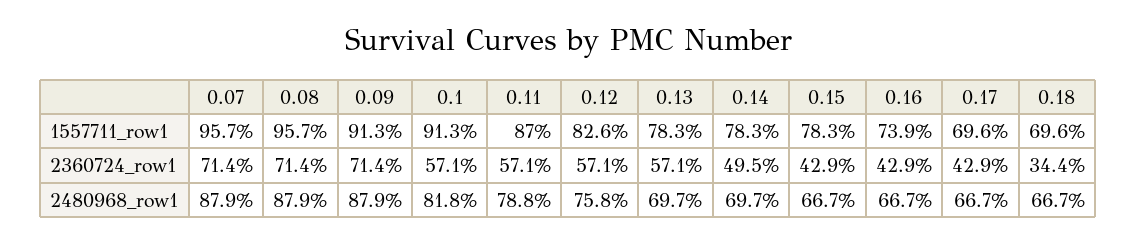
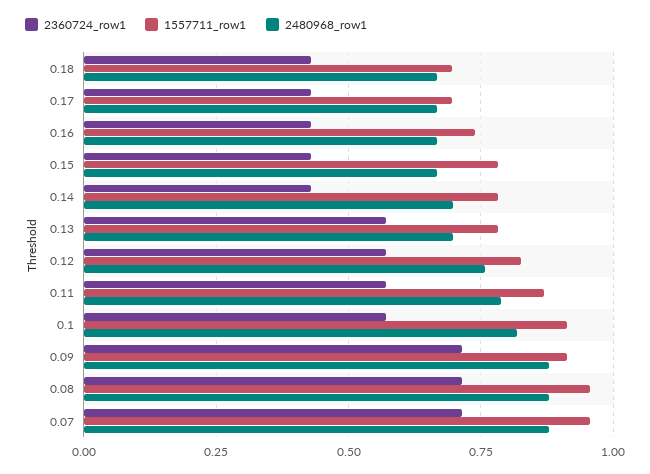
  {
    "1557711_row1": {
      "0.07": 0.957,
      "0.08": 0.957,
      "0.09": 0.913,
      "0.1": 0.913,
      "0.11": 0.87,
      "0.12": 0.826,
      "0.13": 0.783,
      "0.14": 0.783,
      "0.15": 0.783,
      "0.16": 0.739,
      "0.17": 0.696,
      "0.18": 0.696
    },
    "2360724_row1": {
      "0.07": 0.714,
      "0.08": 0.714,
      "0.09": 0.714,
      "0.1": 0.571,
      "0.11": 0.571,
      "0.12": 0.571,
      "0.13": 0.571,
-     "0.14": 0.495,
+     "0.14": 0.425,
      "0.15": 0.429,
      "0.16": 0.429,
      "0.17": 0.429,
-     "0.18": 0.344
+     "0.18": 0.425
    },
    "2480968_row1": {
      "0.07": 0.879,
      "0.08": 0.879,
      "0.09": 0.879,
      "0.1": 0.818,
      "0.11": 0.788,
      "0.12": 0.758,
      "0.13": 0.697,
      "0.14": 0.697,
      "0.15": 0.667,
      "0.16": 0.667,
      "0.17": 0.667,
      "0.18": 0.667
    }
  }

